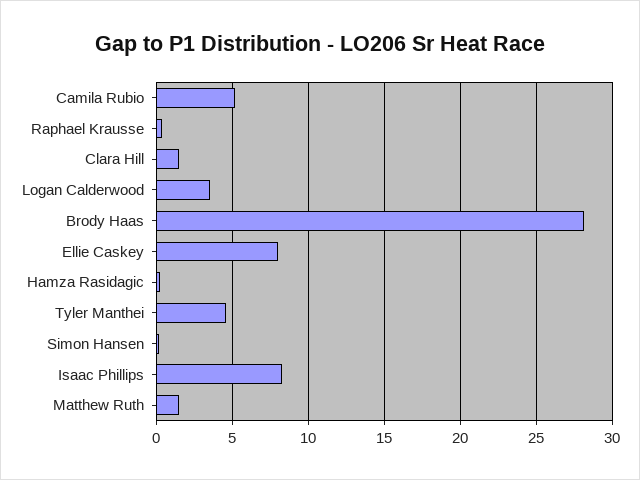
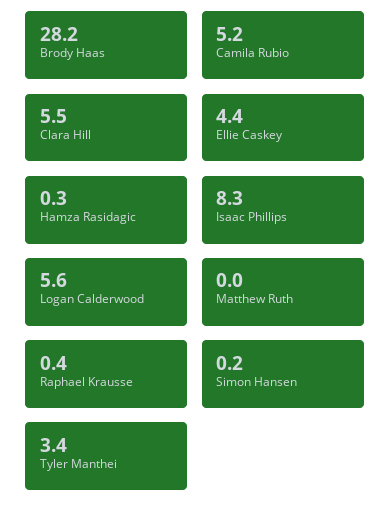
  {
    "Camila Rubio": 5.2,
    "Raphael Krausse": 0.4,
-   "Clara Hill": 1.5,
+   "Clara Hill": 5.5,
-   "Logan Calderwood": 3.5,
+   "Logan Calderwood": 5.6,
    "Brody Haas": 28.2,
-   "Ellie Caskey": 8,
+   "Ellie Caskey": 4.4,
    "Hamza Rasidagic": 0.3,
-   "Tyler Manthei": 4.5,
+   "Tyler Manthei": 3.4,
    "Simon Hansen": 0.2,
    "Isaac Phillips": 8.3,
-   "Matthew Ruth": 1.5
+   "Matthew Ruth": 0
  }

